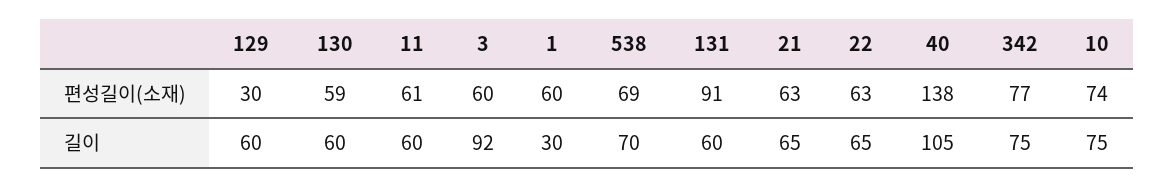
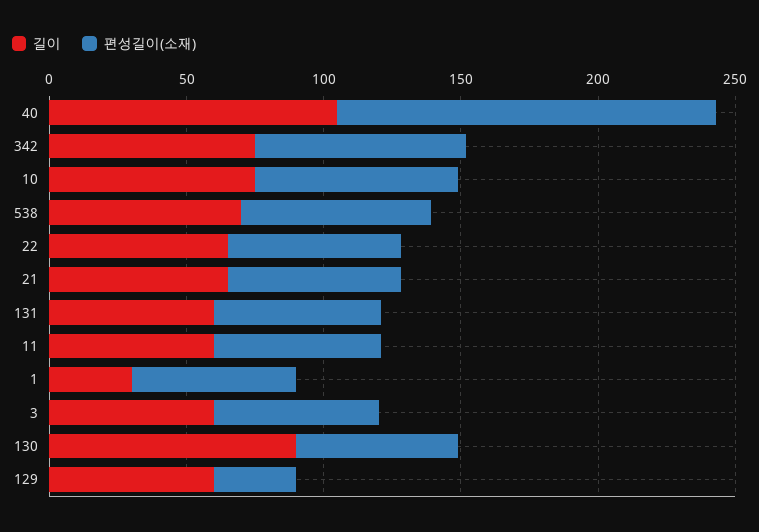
  {
    "편성길이(소재)": {
      "129": 30,
      "130": 59,
      "11": 61,
      "3": 60,
      "1": 60,
      "538": 69,
-     "131": 91,
+     "131": 60,
      "21": 63,
      "22": 63,
      "40": 138,
      "342": 77,
      "10": 74
    },
    "길이": {
      "129": 60,
-     "130": 60,
+     "130": 90,
      "11": 60,
-     "3": 92,
+     "3": 60,
      "1": 30,
      "538": 70,
      "131": 60,
      "21": 65,
      "22": 65,
      "40": 105,
      "342": 75,
      "10": 75
    }
  }

